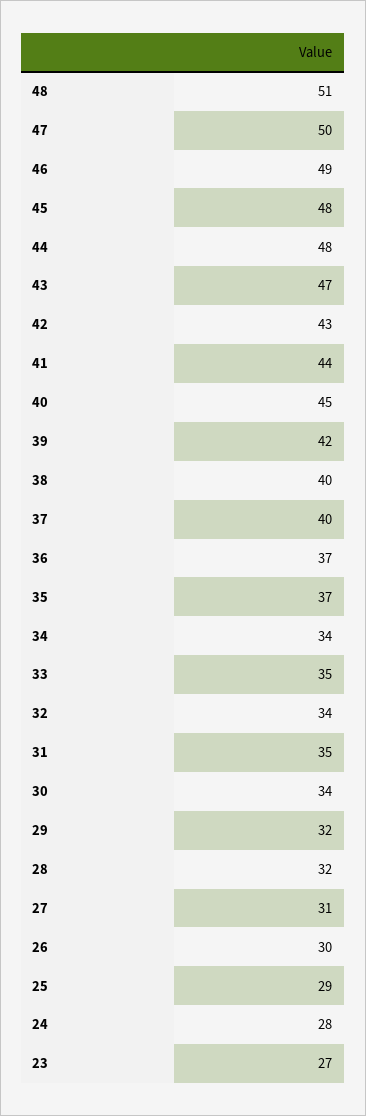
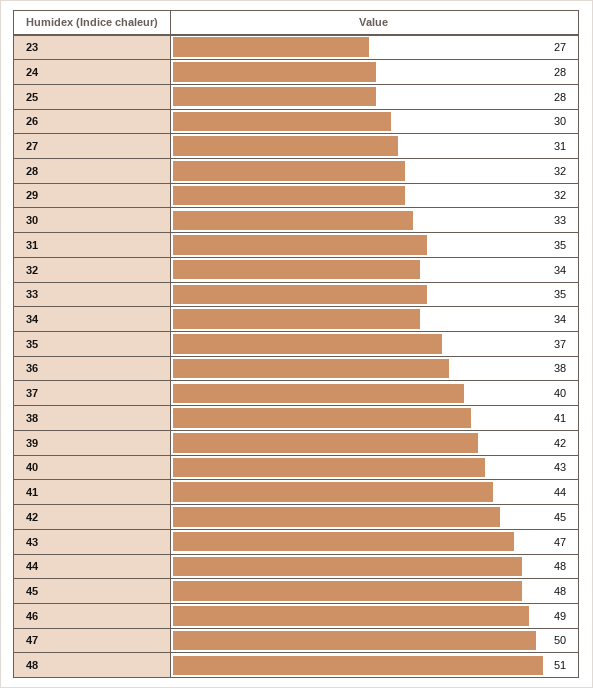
  {
    "48": 51,
    "47": 50,
    "46": 49,
    "45": 48,
    "44": 48,
    "43": 47,
-   "42": 43,
+   "42": 45,
    "41": 44,
-   "40": 45,
+   "40": 43,
    "39": 42,
-   "38": 40,
+   "38": 41,
    "37": 40,
-   "36": 37,
+   "36": 38,
    "35": 37,
    "34": 34,
    "33": 35,
    "32": 34,
    "31": 35,
-   "30": 34,
+   "30": 33,
    "29": 32,
    "28": 32,
    "27": 31,
    "26": 30,
-   "25": 29,
+   "25": 28,
    "24": 28,
    "23": 27
  }

